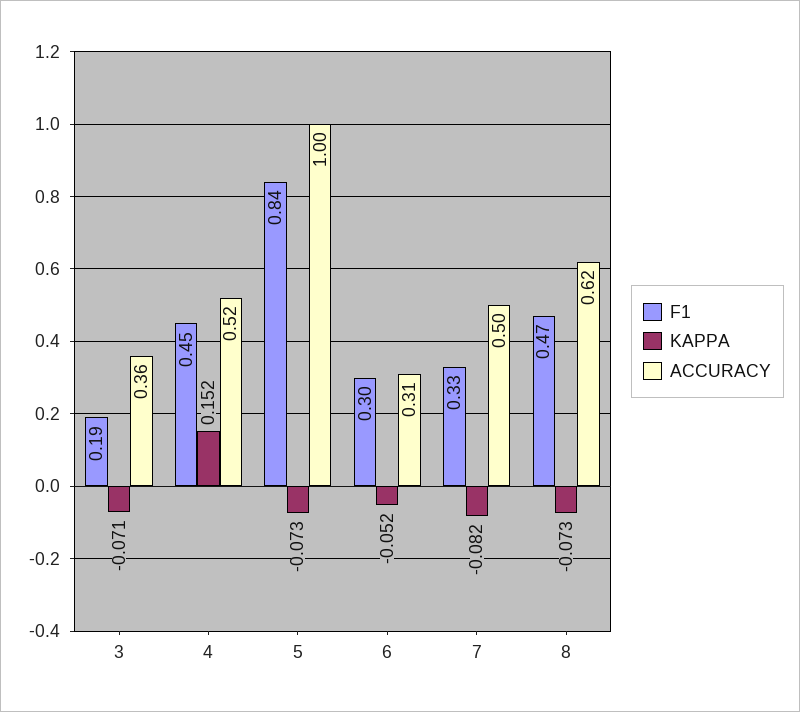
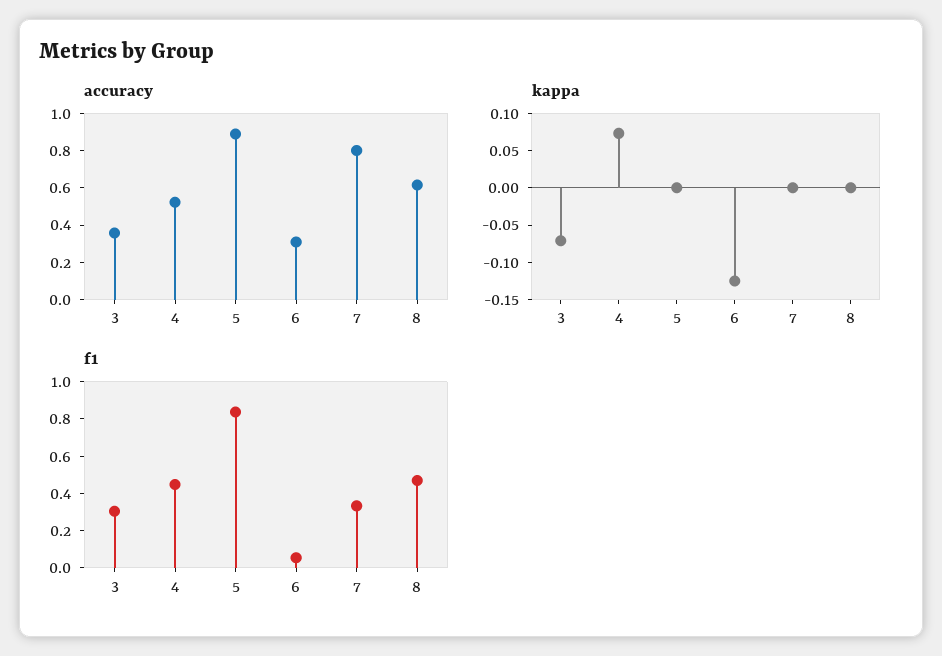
  {
    "F1": {
-     "3": 0.19,
+     "3": 0.3,
      "4": 0.45,
      "5": 0.84,
-     "6": 0.3,
+     "6": 0.05,
      "7": 0.33,
      "8": 0.47
    },
    "KAPPA": {
      "3": -0.071,
-     "4": 0.152,
+     "4": 0.075,
-     "5": -0.073,
+     "5": 0,
-     "6": -0.052,
+     "6": -0.125,
-     "7": -0.082,
+     "7": 0,
-     "8": -0.073
+     "8": 0
    },
    "ACCURACY": {
      "3": 0.36,
      "4": 0.52,
-     "5": 1,
+     "5": 0.9,
      "6": 0.31,
-     "7": 0.5,
+     "7": 0.8,
      "8": 0.62
    }
  }

